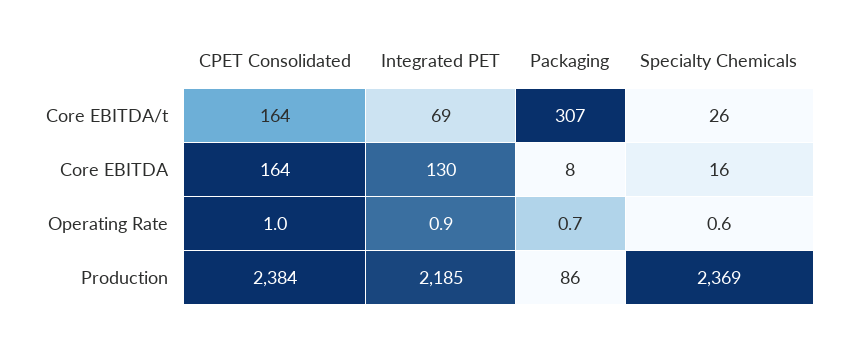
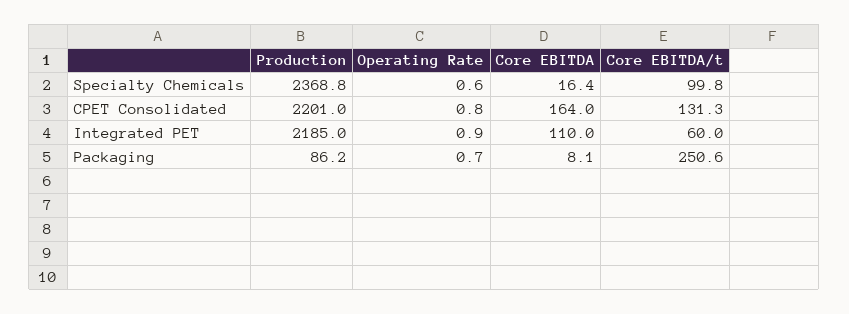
  {
    "CPET Consolidated": {
-     "Core EBITDA/t": 164,
+     "Core EBITDA/t": 131.3,
      "Core EBITDA": 164,
-     "Operating Rate": 1,
+     "Operating Rate": 0.8,
-     "Production": 2384
+     "Production": 2201
    },
    "Integrated PET": {
-     "Core EBITDA/t": 69,
+     "Core EBITDA/t": 60,
-     "Core EBITDA": 130,
+     "Core EBITDA": 110,
      "Operating Rate": 0.9,
      "Production": 2185
    },
    "Packaging": {
-     "Core EBITDA/t": 307,
+     "Core EBITDA/t": 250.6,
      "Core EBITDA": 8.1,
      "Operating Rate": 0.7,
      "Production": 86.2
    },
    "Specialty Chemicals": {
-     "Core EBITDA/t": 26,
+     "Core EBITDA/t": 99.8,
      "Core EBITDA": 16.4,
      "Operating Rate": 0.6,
      "Production": 2368.8
    }
  }

